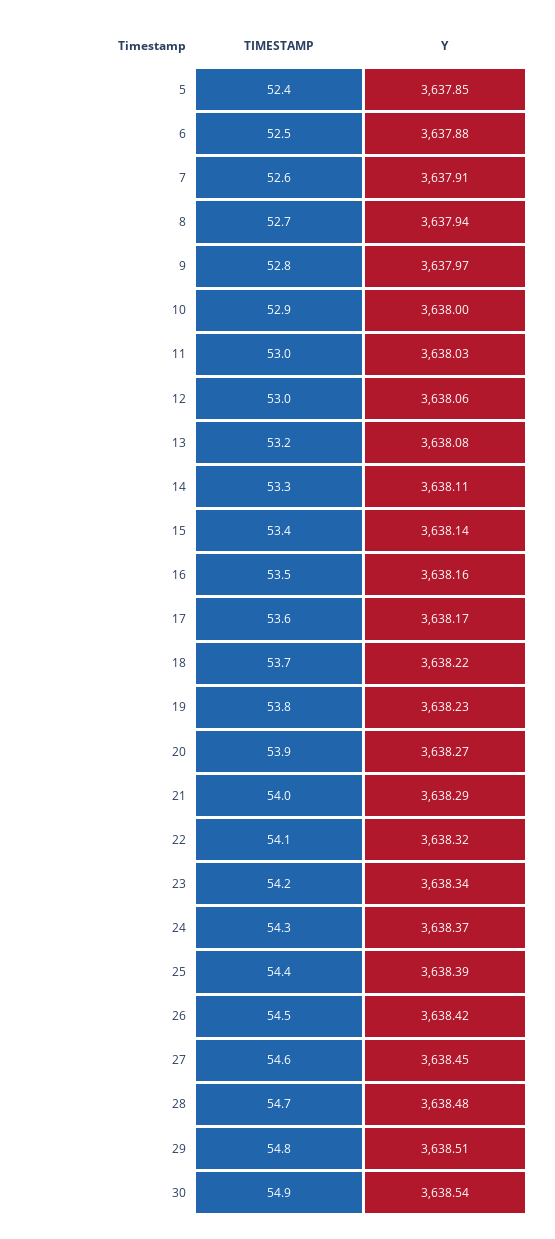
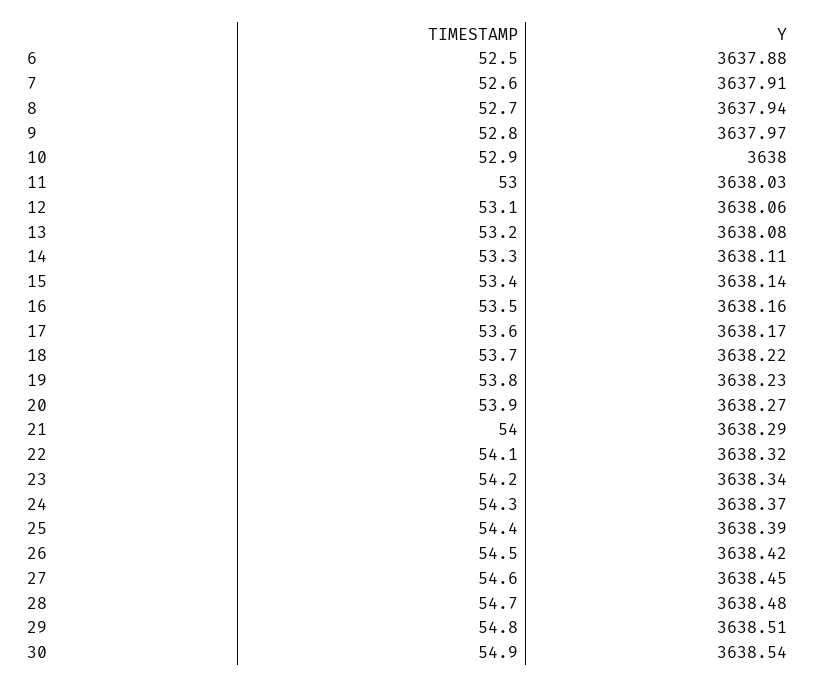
  {
    "TIMESTAMP": {
-     "5": 52.4,
      "6": 52.5,
      "7": 52.6,
      "8": 52.7,
      "9": 52.8,
      "10": 52.9,
      "11": 53,
-     "12": 53,
+     "12": 53.1,
      "13": 53.2,
      "14": 53.3,
      "15": 53.4,
      "16": 53.5,
      "17": 53.6,
      "18": 53.7,
      "19": 53.8,
      "20": 53.9,
      "21": 54,
      "22": 54.1,
      "23": 54.2,
      "24": 54.3,
      "25": 54.4,
      "26": 54.5,
      "27": 54.6,
      "28": 54.7,
      "29": 54.8,
      "30": 54.9
    },
    "Y": {
-     "5": 3637.85,
      "6": 3637.88,
      "7": 3637.91,
      "8": 3637.94,
      "9": 3637.97,
      "10": 3638,
      "11": 3638.03,
      "12": 3638.06,
      "13": 3638.08,
      "14": 3638.11,
      "15": 3638.14,
      "16": 3638.16,
      "17": 3638.17,
      "18": 3638.22,
      "19": 3638.23,
      "20": 3638.27,
      "21": 3638.29,
      "22": 3638.32,
      "23": 3638.34,
      "24": 3638.37,
      "25": 3638.39,
      "26": 3638.42,
      "27": 3638.45,
      "28": 3638.48,
      "29": 3638.51,
      "30": 3638.54
    }
  }

